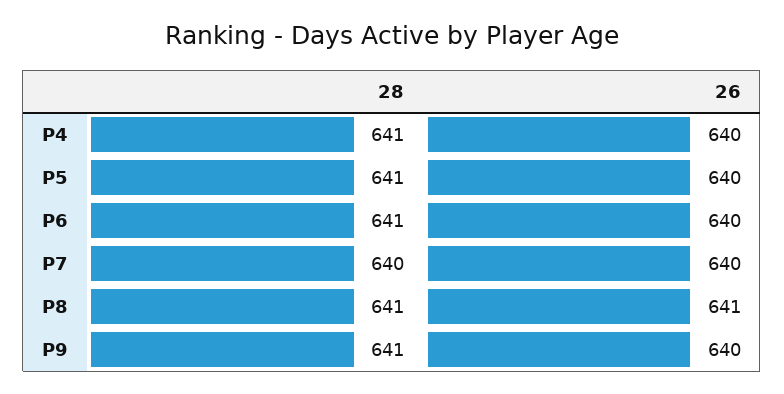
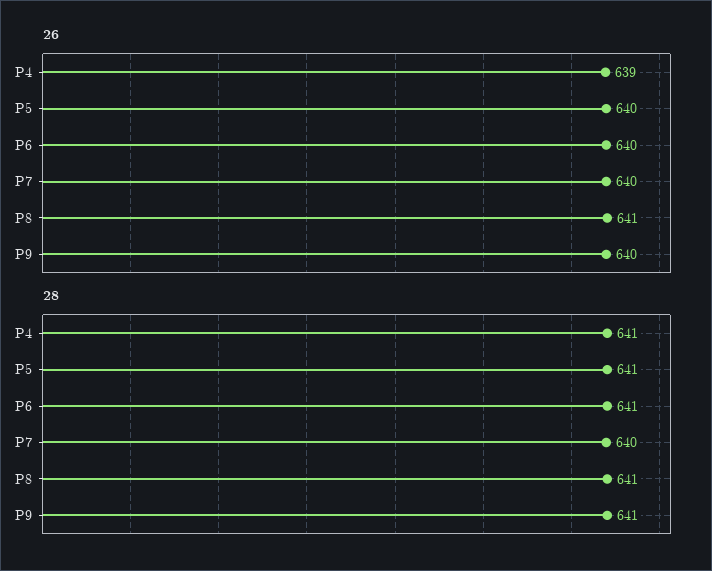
  {
    "28": {
      "P4": 641,
      "P5": 641,
      "P6": 641,
      "P7": 640,
      "P8": 641,
      "P9": 641
    },
    "26": {
-     "P4": 640,
+     "P4": 639,
      "P5": 640,
      "P6": 640,
      "P7": 640,
      "P8": 641,
      "P9": 640
    }
  }

